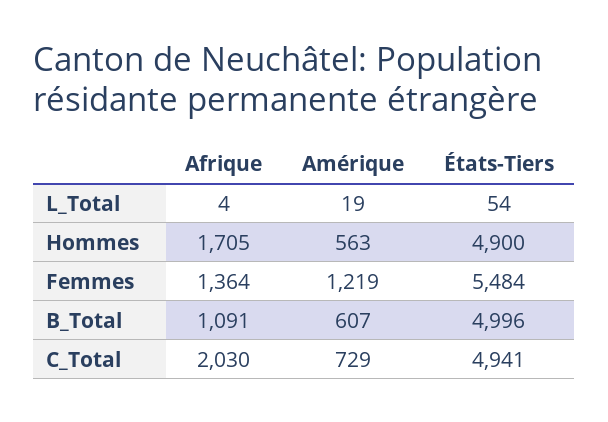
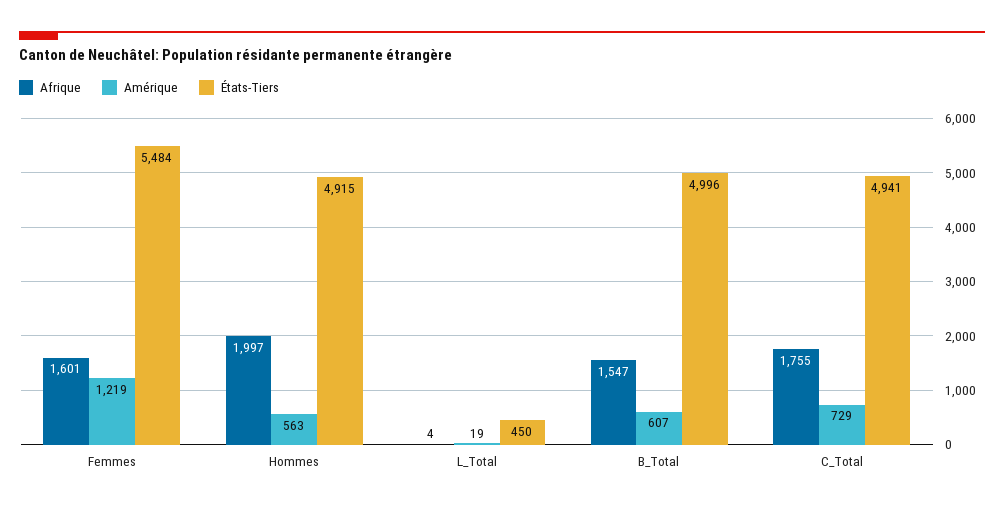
  {
    "Afrique": {
      "L_Total": 4,
-     "Hommes": 1705,
+     "Hommes": 1997,
-     "Femmes": 1364,
+     "Femmes": 1601,
-     "B_Total": 1091,
+     "B_Total": 1547,
-     "C_Total": 2030
+     "C_Total": 1755
    },
    "Amérique": {
      "L_Total": 19,
      "Hommes": 563,
      "Femmes": 1219,
      "B_Total": 607,
      "C_Total": 729
    },
    "États-Tiers": {
-     "L_Total": 54,
+     "L_Total": 450,
-     "Hommes": 4900,
+     "Hommes": 4915,
      "Femmes": 5484,
      "B_Total": 4996,
      "C_Total": 4941
    }
  }

